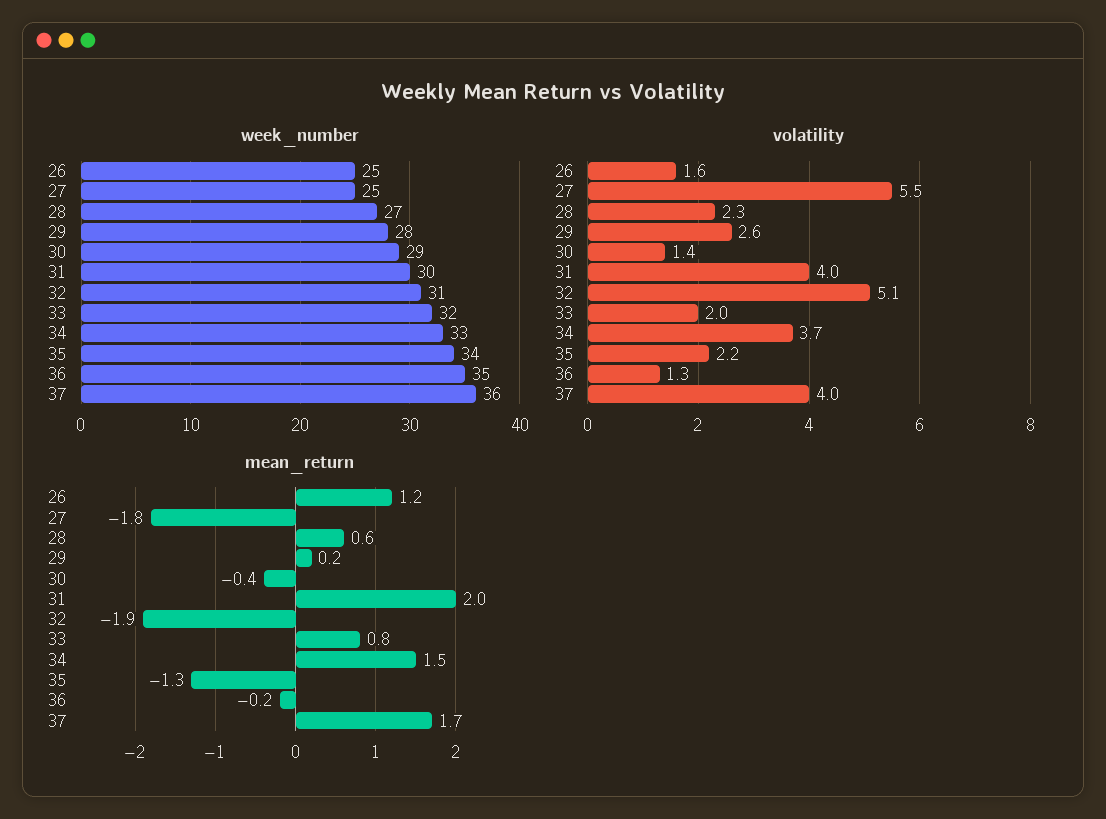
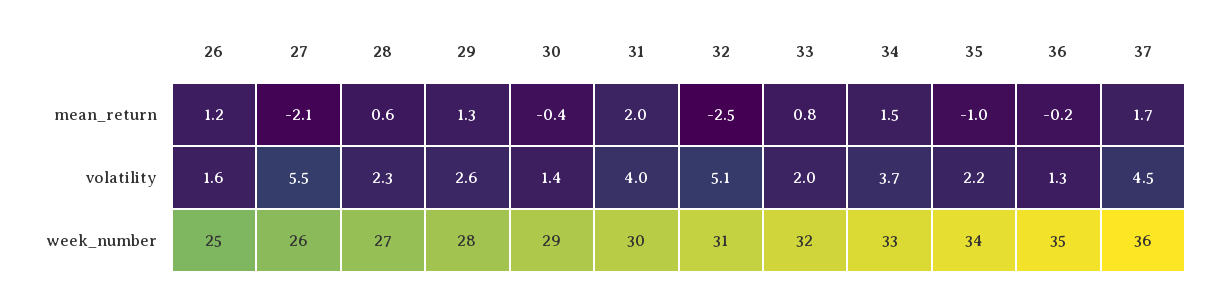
  {
    "week_number": {
      "26": 25,
-     "27": 25,
+     "27": 26,
      "28": 27,
      "29": 28,
      "30": 29,
      "31": 30,
      "32": 31,
      "33": 32,
      "34": 33,
      "35": 34,
      "36": 35,
      "37": 36
    },
    "volatility": {
      "26": 1.6,
      "27": 5.5,
      "28": 2.3,
      "29": 2.6,
      "30": 1.4,
      "31": 4,
      "32": 5.1,
      "33": 2,
      "34": 3.7,
      "35": 2.2,
      "36": 1.3,
-     "37": 4
+     "37": 4.5
    },
    "mean_return": {
      "26": 1.2,
-     "27": -1.8,
+     "27": -2.1,
      "28": 0.6,
-     "29": 0.2,
+     "29": 1.3,
      "30": -0.4,
      "31": 2,
-     "32": -1.9,
+     "32": -2.5,
      "33": 0.8,
      "34": 1.5,
-     "35": -1.3,
+     "35": -1,
      "36": -0.2,
      "37": 1.7
    }
  }

